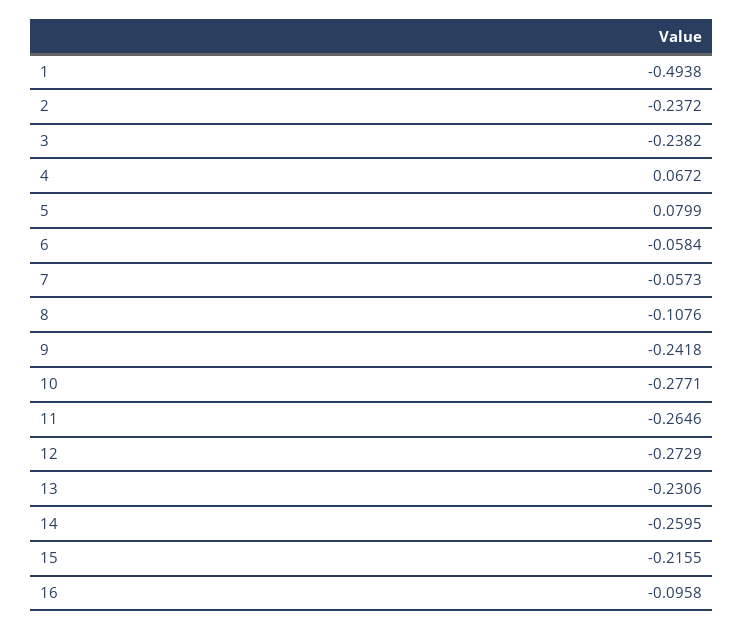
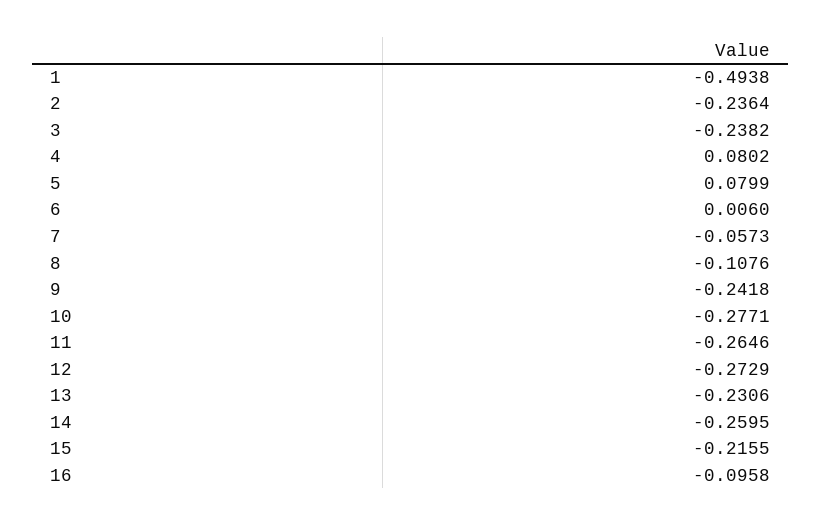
  {
    "1": -0.4938,
-   "2": -0.2372,
+   "2": -0.2364,
    "3": -0.2382,
-   "4": 0.0672,
+   "4": 0.0802,
    "5": 0.0799,
-   "6": -0.0584,
+   "6": 0.006,
    "7": -0.0573,
    "8": -0.1076,
    "9": -0.2418,
    "10": -0.2771,
    "11": -0.2646,
    "12": -0.2729,
    "13": -0.2306,
    "14": -0.2595,
    "15": -0.2155,
    "16": -0.0958
  }

